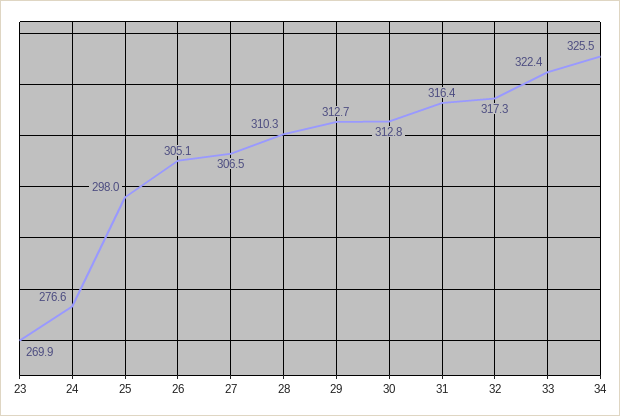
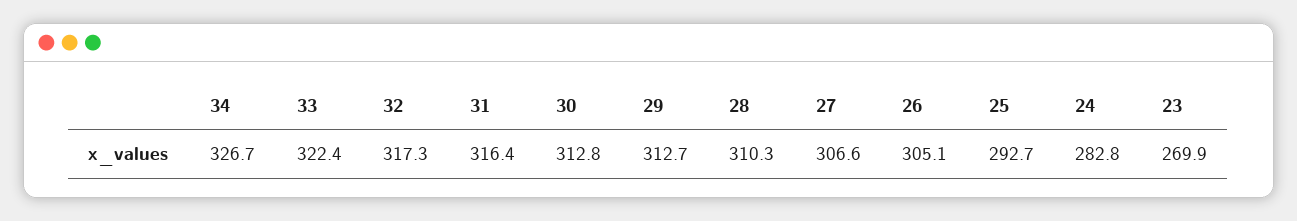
  {
    "23": 269.9,
-   "24": 276.6,
+   "24": 282.8,
-   "25": 298,
+   "25": 292.7,
    "26": 305.1,
-   "27": 306.5,
+   "27": 306.6,
    "28": 310.3,
    "29": 312.7,
    "30": 312.8,
    "31": 316.4,
    "32": 317.3,
    "33": 322.4,
-   "34": 325.5
+   "34": 326.7
  }

